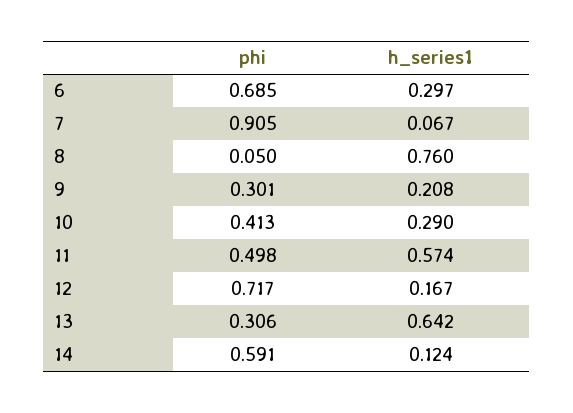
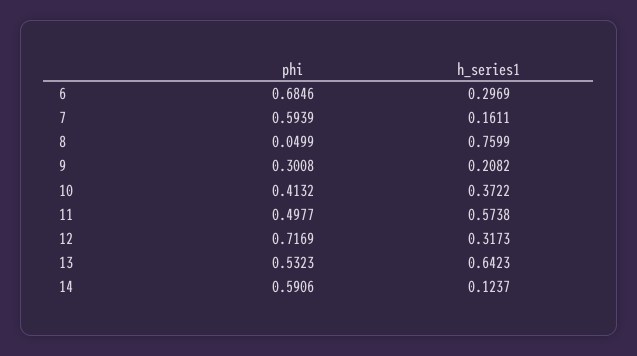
  {
    "phi": {
      "6": 0.6846,
-     "7": 0.905,
+     "7": 0.5939,
      "8": 0.0499,
      "9": 0.3008,
      "10": 0.4132,
      "11": 0.4977,
      "12": 0.7169,
-     "13": 0.306,
+     "13": 0.5323,
      "14": 0.5906
    },
    "h_series1": {
      "6": 0.2969,
-     "7": 0.067,
+     "7": 0.1611,
      "8": 0.7599,
      "9": 0.2082,
-     "10": 0.29,
+     "10": 0.3722,
      "11": 0.5738,
-     "12": 0.167,
+     "12": 0.3173,
      "13": 0.6423,
      "14": 0.1237
    }
  }

